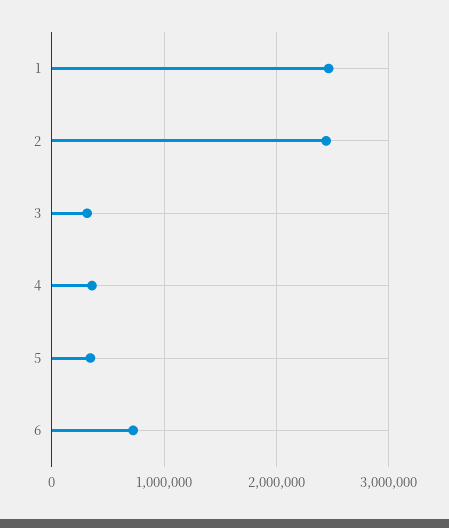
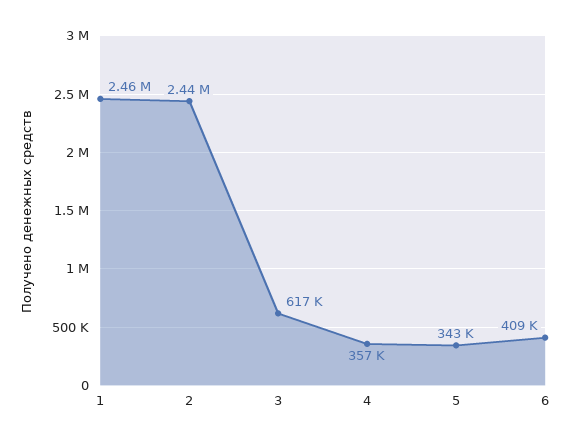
  {
    "1": 2460000,
    "2": 2440000,
-   "3": 300000,
+   "3": 617000,
    "4": 357000,
    "5": 343000,
-   "6": 700000
+   "6": 409000
  }

